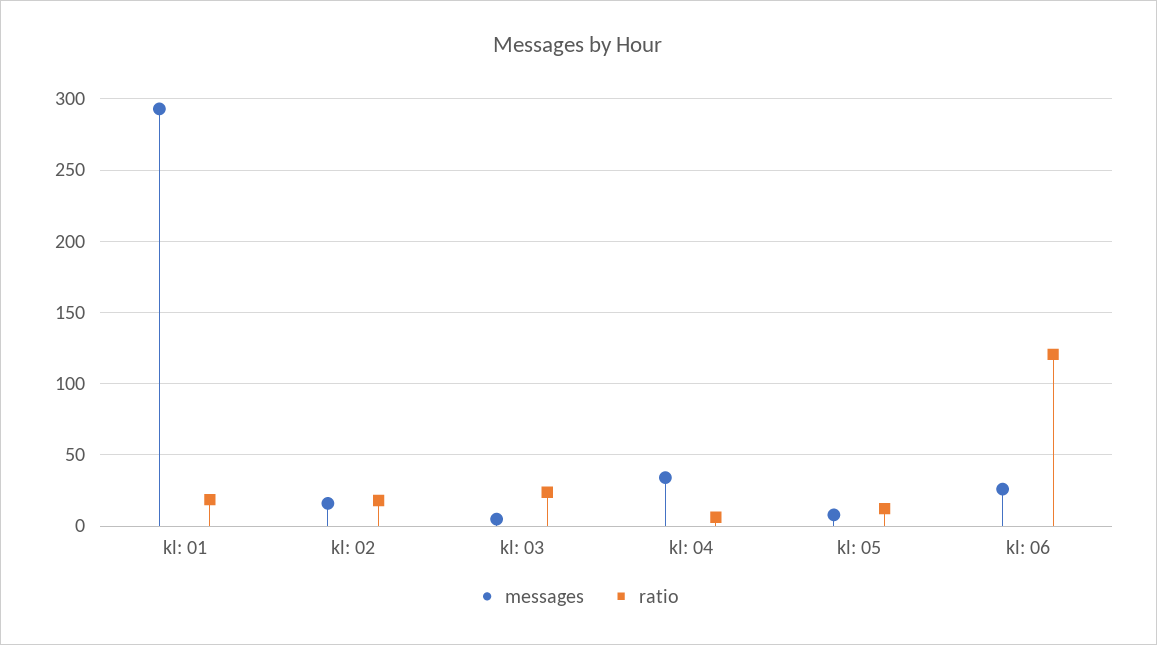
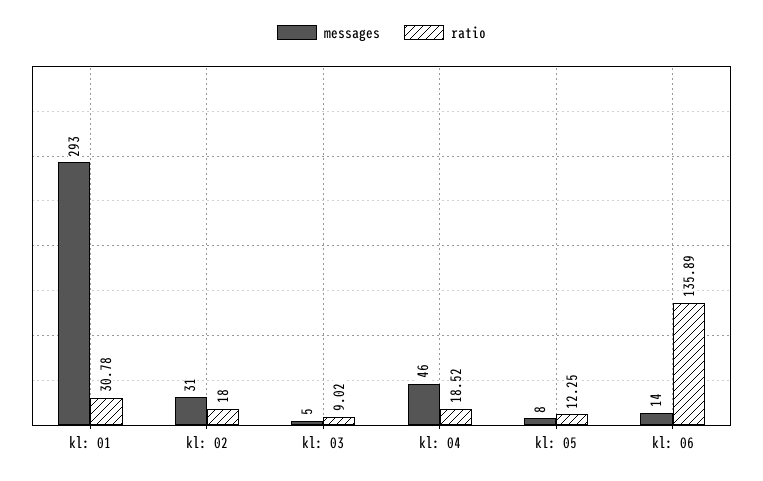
  {
    "messages": {
      "kl: 01": 293,
-     "kl: 02": 15,
+     "kl: 02": 31,
      "kl: 03": 5,
-     "kl: 04": 35,
+     "kl: 04": 46,
      "kl: 05": 8,
-     "kl: 06": 25
+     "kl: 06": 14
    },
    "ratio": {
-     "kl: 01": 20,
+     "kl: 01": 30.78,
      "kl: 02": 18,
-     "kl: 03": 25,
+     "kl: 03": 9.02,
-     "kl: 04": 5,
+     "kl: 04": 18.52,
      "kl: 05": 12.25,
-     "kl: 06": 120
+     "kl: 06": 135.89
    }
  }

